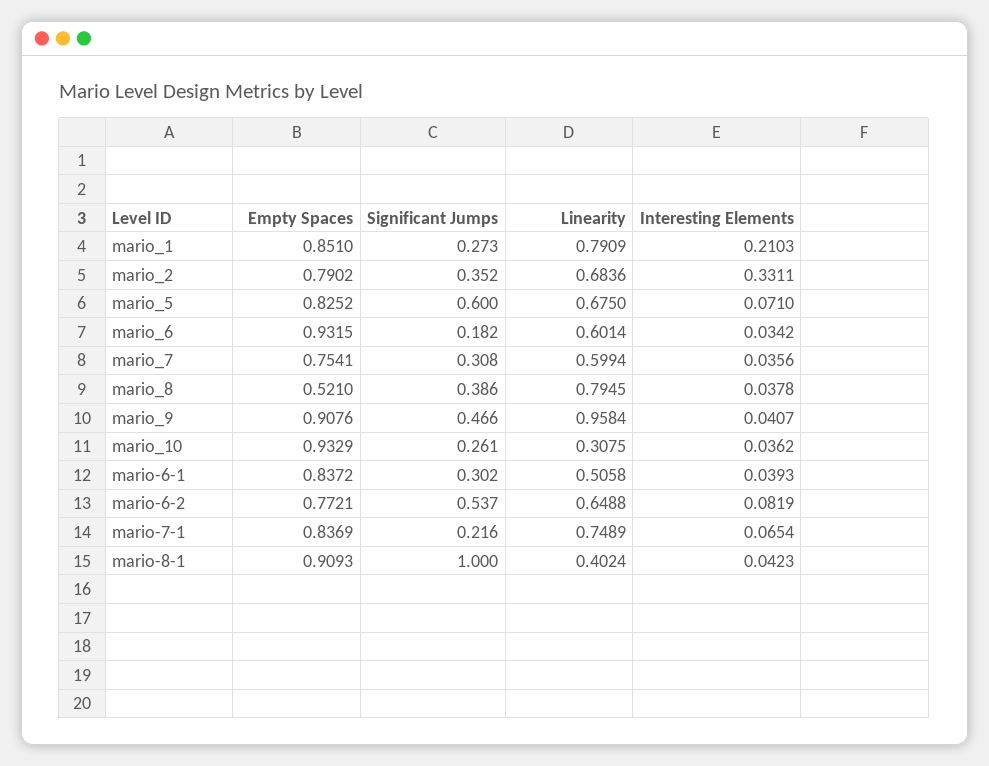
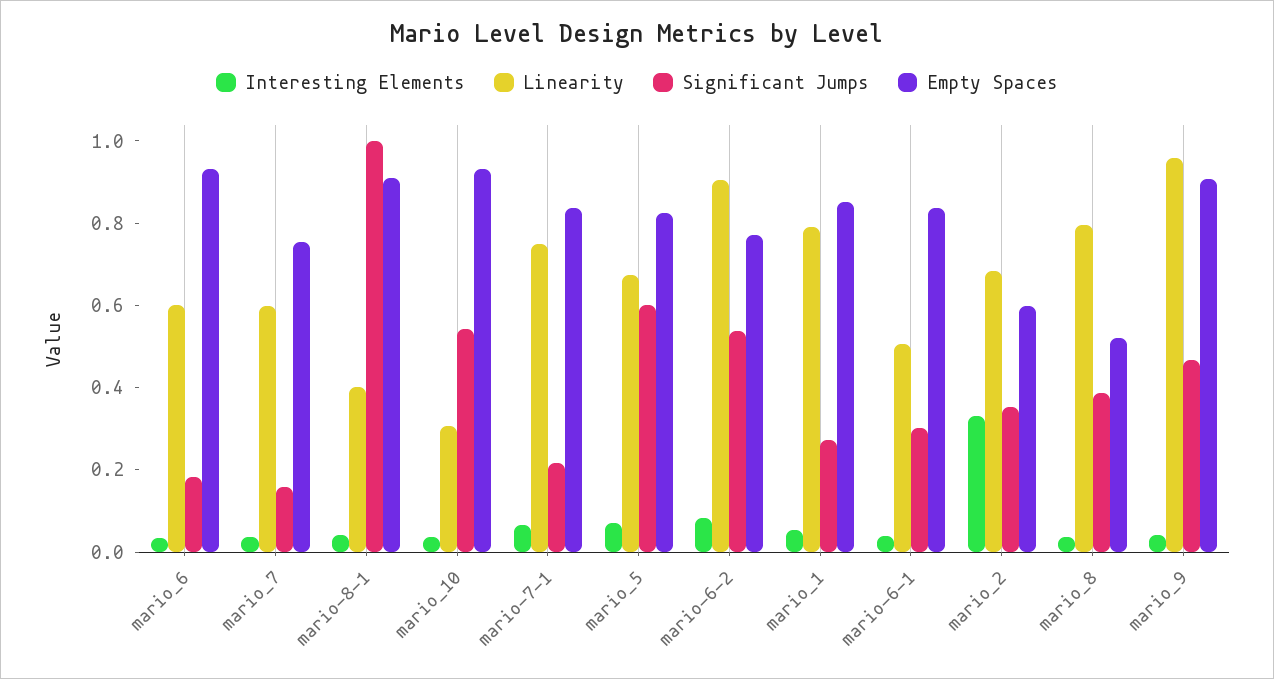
  {
    "Empty Spaces": {
      "mario_1": 0.851,
-     "mario_2": 0.7902,
+     "mario_2": 0.6,
      "mario_5": 0.8252,
      "mario_6": 0.9315,
      "mario_7": 0.7541,
      "mario_8": 0.521,
      "mario_9": 0.9076,
      "mario_10": 0.9329,
      "mario-6-1": 0.8372,
      "mario-6-2": 0.7721,
      "mario-7-1": 0.8369,
      "mario-8-1": 0.9093
    },
    "Significant Jumps": {
      "mario_1": 0.273,
      "mario_2": 0.352,
      "mario_5": 0.6,
      "mario_6": 0.182,
-     "mario_7": 0.308,
+     "mario_7": 0.15,
      "mario_8": 0.386,
      "mario_9": 0.466,
-     "mario_10": 0.261,
+     "mario_10": 0.55,
      "mario-6-1": 0.302,
      "mario-6-2": 0.537,
      "mario-7-1": 0.216,
      "mario-8-1": 1
    },
    "Linearity": {
      "mario_1": 0.7909,
      "mario_2": 0.6836,
      "mario_5": 0.675,
      "mario_6": 0.6014,
      "mario_7": 0.5994,
      "mario_8": 0.7945,
      "mario_9": 0.9584,
      "mario_10": 0.3075,
      "mario-6-1": 0.5058,
-     "mario-6-2": 0.6488,
+     "mario-6-2": 0.9,
      "mario-7-1": 0.7489,
      "mario-8-1": 0.4024
    },
    "Interesting Elements": {
-     "mario_1": 0.2103,
+     "mario_1": 0.05,
      "mario_2": 0.3311,
      "mario_5": 0.071,
      "mario_6": 0.0342,
      "mario_7": 0.0356,
      "mario_8": 0.0378,
      "mario_9": 0.0407,
      "mario_10": 0.0362,
      "mario-6-1": 0.0393,
      "mario-6-2": 0.0819,
      "mario-7-1": 0.0654,
      "mario-8-1": 0.0423
    }
  }

